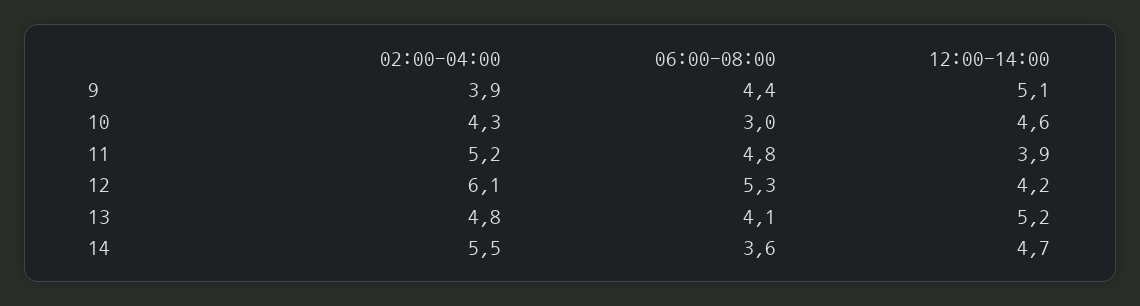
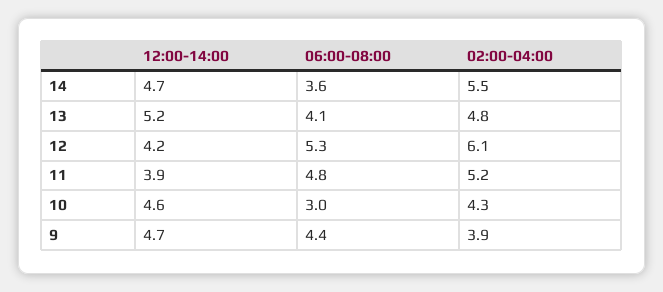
  {
    "02:00-04:00": {
      "9": 3.9,
      "10": 4.3,
      "11": 5.2,
      "12": 6.1,
      "13": 4.8,
      "14": 5.5
    },
    "06:00-08:00": {
      "9": 4.4,
      "10": 3,
      "11": 4.8,
      "12": 5.3,
      "13": 4.1,
      "14": 3.6
    },
    "12:00-14:00": {
-     "9": 5.1,
+     "9": 4.7,
      "10": 4.6,
      "11": 3.9,
      "12": 4.2,
      "13": 5.2,
      "14": 4.7
    }
  }

